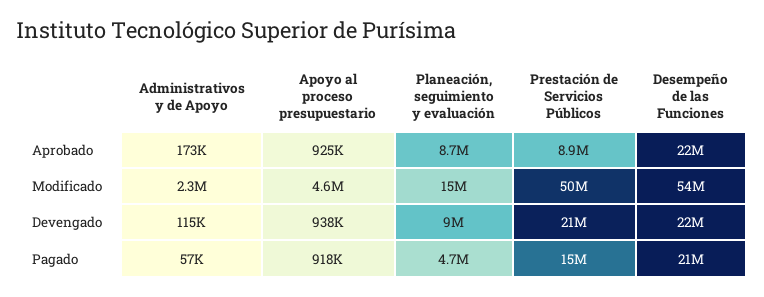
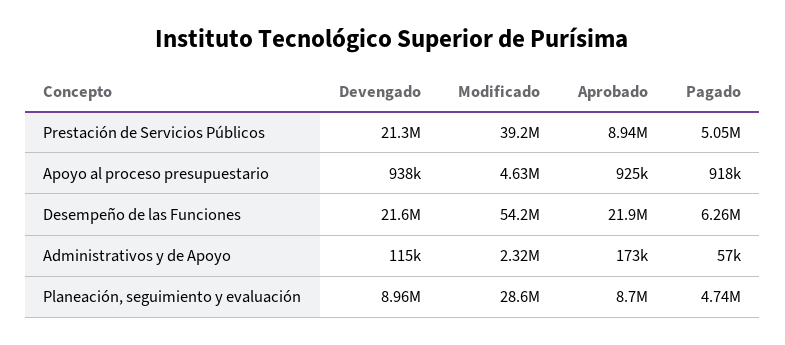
  {
    "Administrativos y de Apoyo": {
      "Aprobado": 173000,
      "Modificado": 2320000,
      "Devengado": 115000,
      "Pagado": 57000
    },
    "Apoyo al proceso presupuestario": {
      "Aprobado": 925000,
      "Modificado": 4630000,
      "Devengado": 938000,
      "Pagado": 918000
    },
    "Planeación, seguimiento y evaluación": {
      "Aprobado": 8700000,
-     "Modificado": 15000000,
+     "Modificado": 28600000,
      "Devengado": 8960000,
      "Pagado": 4740000
    },
    "Prestación de Servicios Públicos": {
      "Aprobado": 8940000,
-     "Modificado": 50000000,
+     "Modificado": 39200000,
      "Devengado": 21300000,
-     "Pagado": 15000000
+     "Pagado": 5050000
    },
    "Desempeño de las Funciones": {
      "Aprobado": 21900000,
      "Modificado": 54200000,
      "Devengado": 21600000,
-     "Pagado": 21000000
+     "Pagado": 6260000
    }
  }

